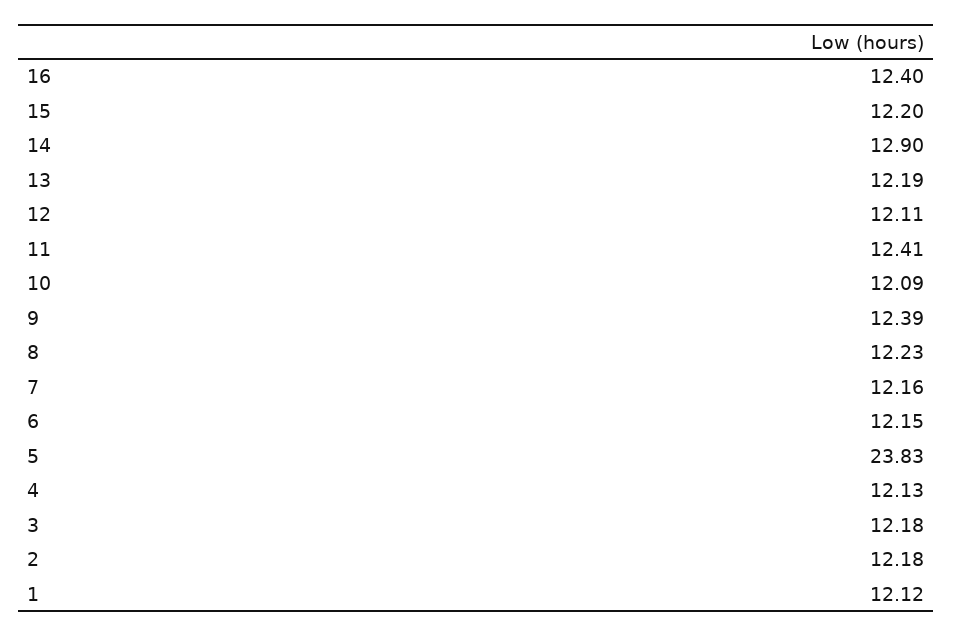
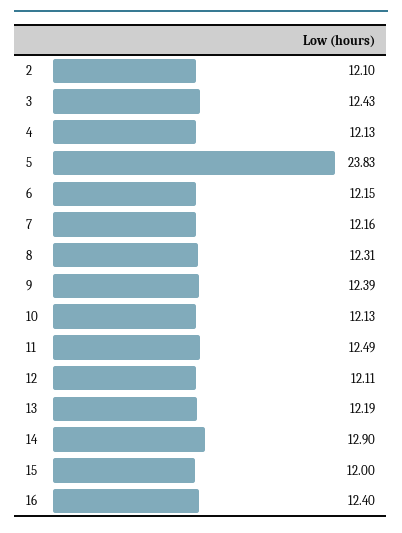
  {
    "16": 12.4,
-   "15": 12.2,
+   "15": 12,
    "14": 12.9,
    "13": 12.19,
    "12": 12.11,
-   "11": 12.41,
+   "11": 12.49,
-   "10": 12.09,
+   "10": 12.13,
    "9": 12.39,
-   "8": 12.23,
+   "8": 12.31,
    "7": 12.16,
    "6": 12.15,
    "5": 23.83,
    "4": 12.13,
-   "3": 12.18,
+   "3": 12.43,
-   "2": 12.18,
+   "2": 12.1
-   "1": 12.12
  }

